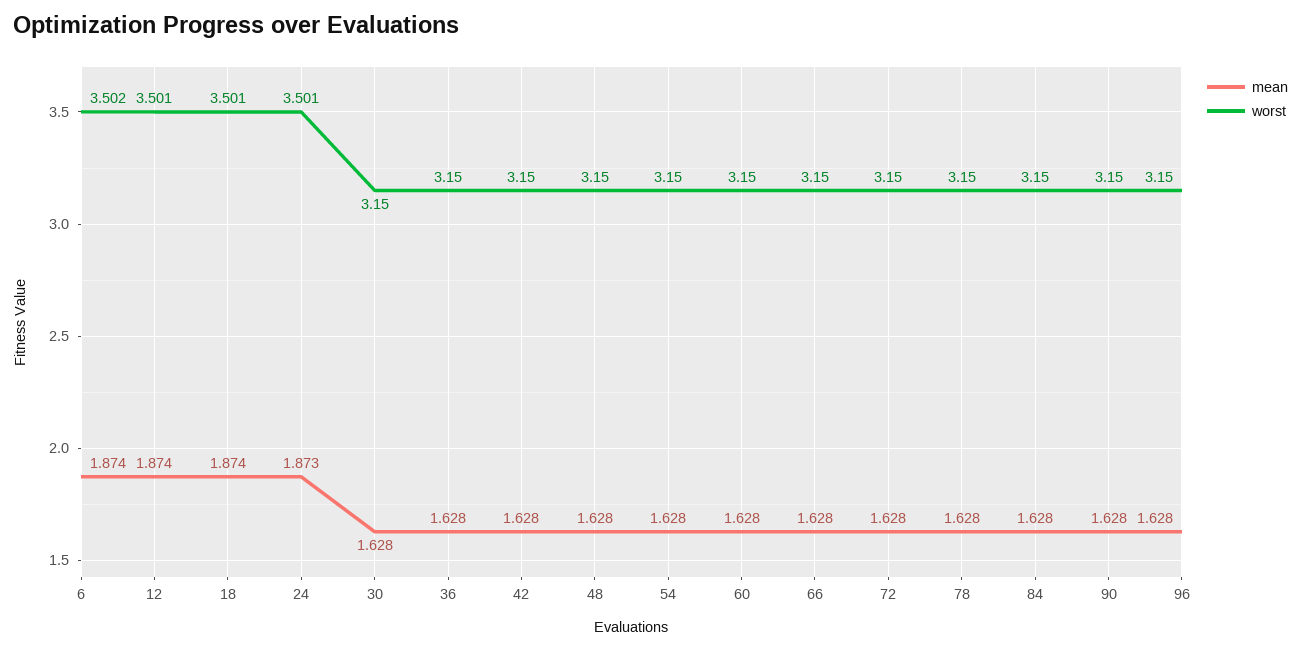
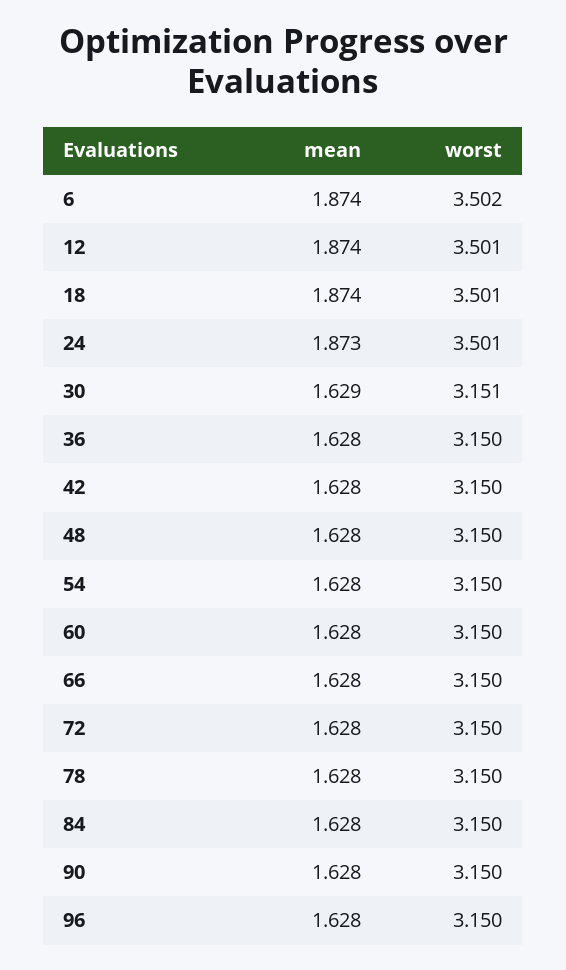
  {
    "mean": {
      "6": 1.874,
      "12": 1.874,
      "18": 1.874,
      "24": 1.873,
-     "30": 1.628,
+     "30": 1.629,
      "36": 1.628,
      "42": 1.628,
      "48": 1.628,
      "54": 1.628,
      "60": 1.628,
      "66": 1.628,
      "72": 1.628,
      "78": 1.628,
      "84": 1.628,
      "90": 1.628,
      "96": 1.628
    },
    "worst": {
      "6": 3.502,
      "12": 3.501,
      "18": 3.501,
      "24": 3.501,
-     "30": 3.15,
+     "30": 3.151,
      "36": 3.15,
      "42": 3.15,
      "48": 3.15,
      "54": 3.15,
      "60": 3.15,
      "66": 3.15,
      "72": 3.15,
      "78": 3.15,
      "84": 3.15,
      "90": 3.15,
      "96": 3.15
    }
  }

